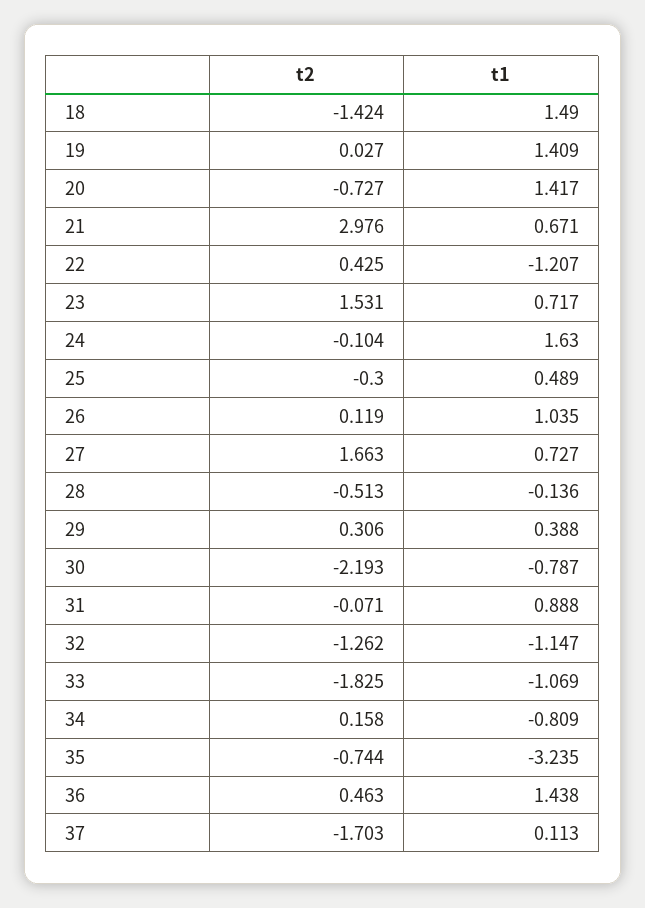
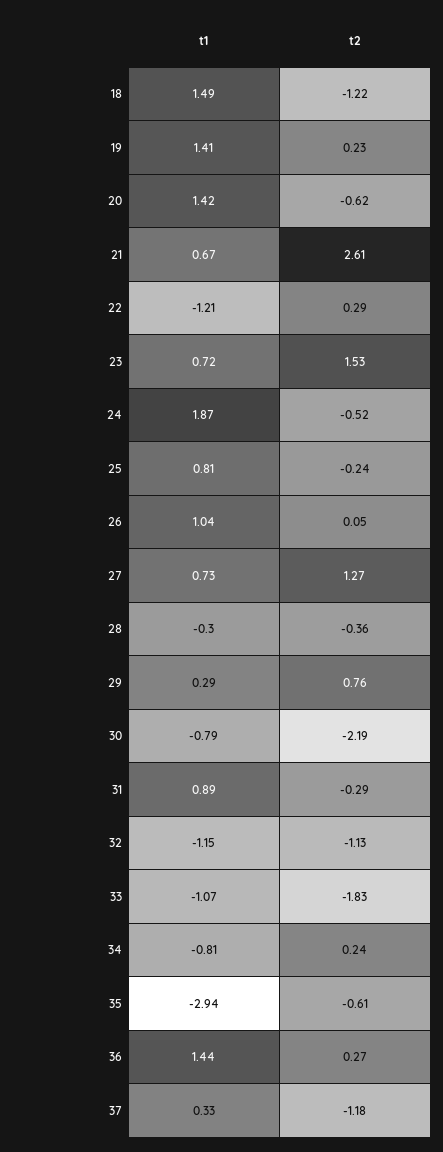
  {
    "t2": {
-     "18": -1.424,
+     "18": -1.22,
-     "19": 0.027,
+     "19": 0.23,
-     "20": -0.727,
+     "20": -0.62,
-     "21": 2.976,
+     "21": 2.61,
-     "22": 0.425,
+     "22": 0.29,
      "23": 1.531,
-     "24": -0.104,
+     "24": -0.52,
-     "25": -0.3,
+     "25": -0.24,
-     "26": 0.119,
+     "26": 0.05,
-     "27": 1.663,
+     "27": 1.27,
-     "28": -0.513,
+     "28": -0.36,
-     "29": 0.306,
+     "29": 0.76,
      "30": -2.193,
-     "31": -0.071,
+     "31": -0.29,
-     "32": -1.262,
+     "32": -1.13,
      "33": -1.825,
-     "34": 0.158,
+     "34": 0.24,
-     "35": -0.744,
+     "35": -0.61,
-     "36": 0.463,
+     "36": 0.27,
-     "37": -1.703
+     "37": -1.18
    },
    "t1": {
      "18": 1.49,
      "19": 1.409,
      "20": 1.417,
      "21": 0.671,
      "22": -1.207,
      "23": 0.717,
-     "24": 1.63,
+     "24": 1.87,
-     "25": 0.489,
+     "25": 0.81,
      "26": 1.035,
      "27": 0.727,
-     "28": -0.136,
+     "28": -0.3,
-     "29": 0.388,
+     "29": 0.29,
      "30": -0.787,
      "31": 0.888,
      "32": -1.147,
      "33": -1.069,
      "34": -0.809,
-     "35": -3.235,
+     "35": -2.94,
      "36": 1.438,
-     "37": 0.113
+     "37": 0.33
    }
  }

